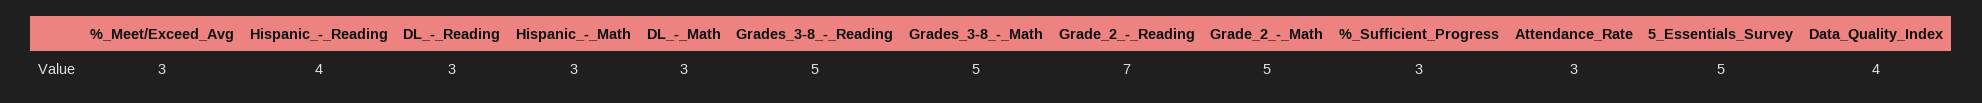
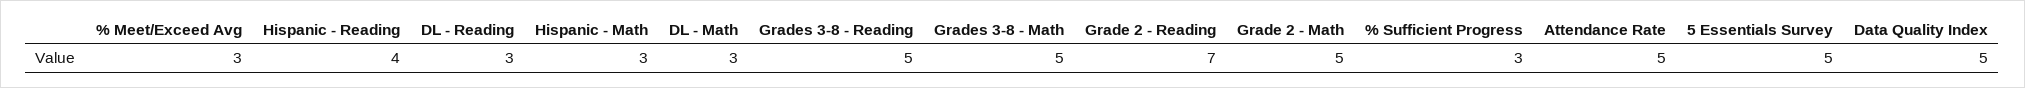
  {
    "%_Meet/Exceed_Avg": 3,
    "Hispanic_-_Reading": 4,
    "DL_-_Reading": 3,
    "Hispanic_-_Math": 3,
    "DL_-_Math": 3,
    "Grades_3-8_-_Reading": 5,
    "Grades_3-8_-_Math": 5,
    "Grade_2_-_Reading": 7,
    "Grade_2_-_Math": 5,
    "%_Sufficient_Progress": 3,
-   "Attendance_Rate": 3,
+   "Attendance_Rate": 5,
    "5_Essentials_Survey": 5,
-   "Data_Quality_Index": 4
+   "Data_Quality_Index": 5
  }

